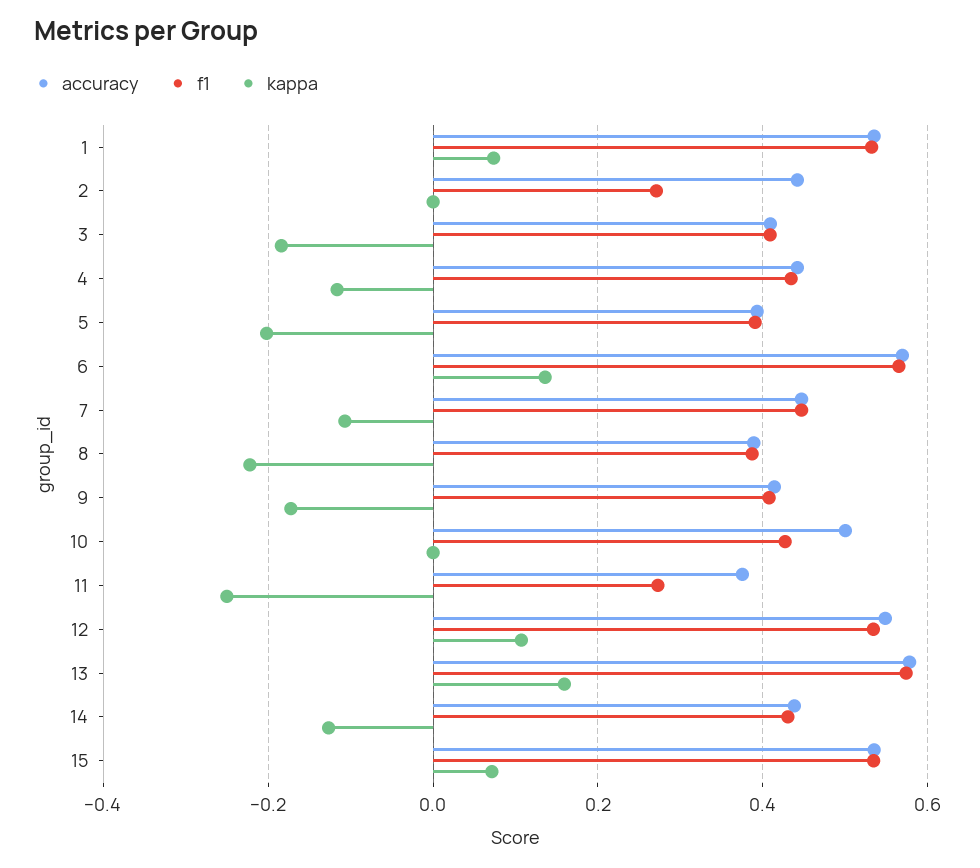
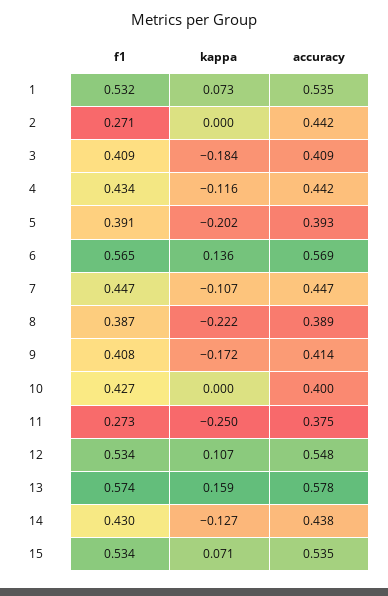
  {
    "accuracy": {
      "1": 0.535,
      "2": 0.442,
      "3": 0.409,
      "4": 0.442,
      "5": 0.393,
      "6": 0.569,
      "7": 0.447,
      "8": 0.389,
      "9": 0.414,
-     "10": 0.5,
+     "10": 0.4,
      "11": 0.375,
      "12": 0.548,
      "13": 0.578,
      "14": 0.438,
      "15": 0.535
    },
    "f1": {
      "1": 0.532,
      "2": 0.271,
      "3": 0.409,
      "4": 0.434,
      "5": 0.391,
      "6": 0.565,
      "7": 0.447,
      "8": 0.387,
      "9": 0.408,
      "10": 0.427,
      "11": 0.273,
      "12": 0.534,
      "13": 0.574,
      "14": 0.43,
      "15": 0.534
    },
    "kappa": {
      "1": 0.073,
      "2": 0,
      "3": -0.184,
      "4": -0.116,
      "5": -0.202,
      "6": 0.136,
      "7": -0.107,
      "8": -0.222,
      "9": -0.172,
      "10": 0,
      "11": -0.25,
      "12": 0.107,
      "13": 0.159,
      "14": -0.127,
      "15": 0.071
    }
  }

